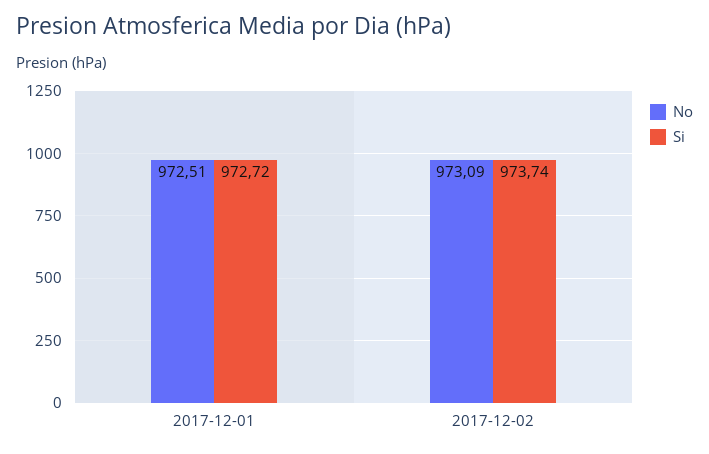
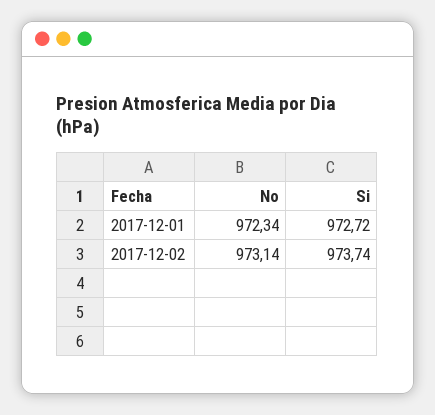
  {
    "No": {
-     "2017-12-01": 972.51,
+     "2017-12-01": 972.34,
-     "2017-12-02": 973.09
+     "2017-12-02": 973.14
    },
    "Si": {
      "2017-12-01": 972.72,
      "2017-12-02": 973.74
    }
  }

